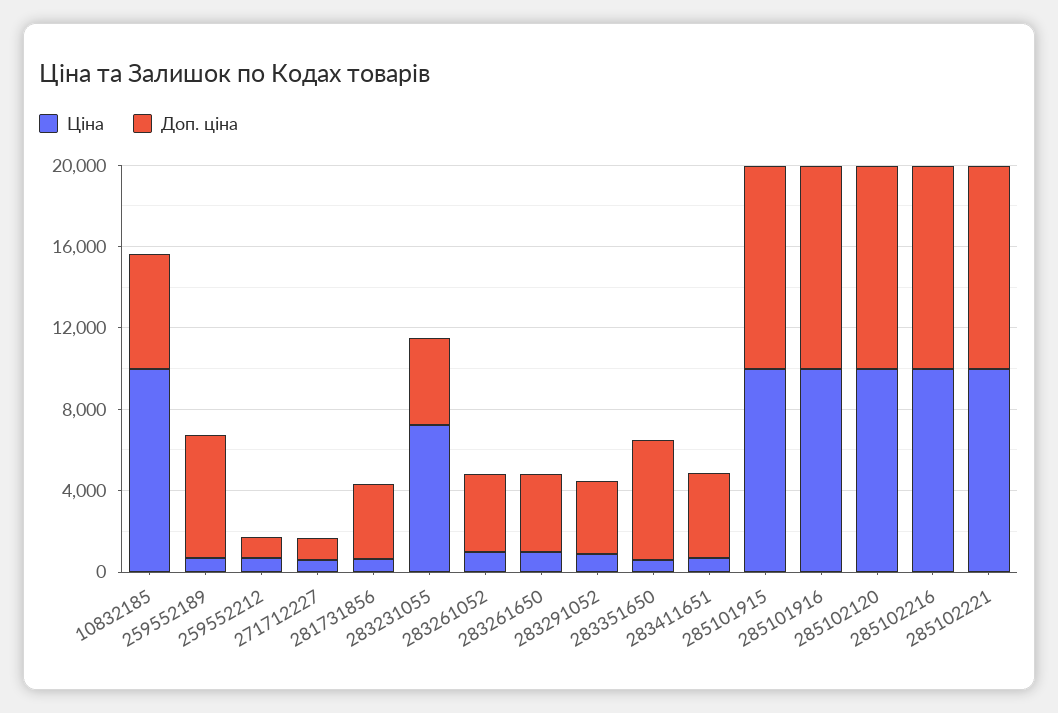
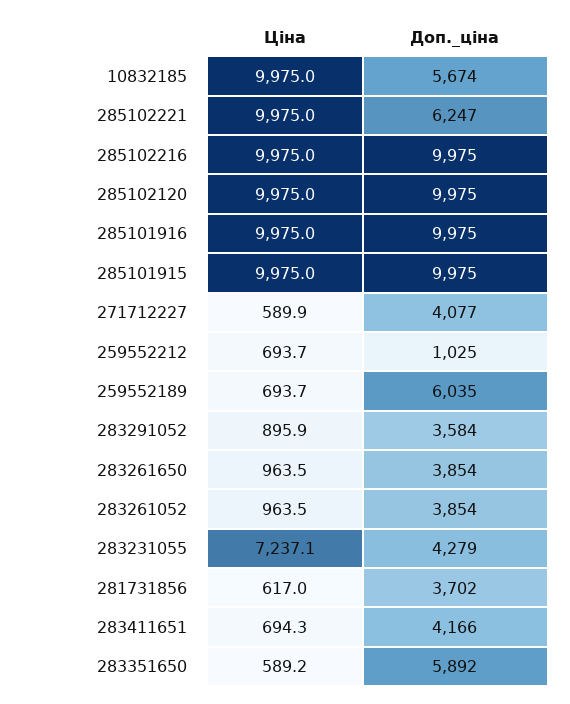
  {
    "Ціна": {
      "10832185": 9975,
      "259552189": 693.7,
      "259552212": 693.7,
      "271712227": 589.9,
      "281731856": 617,
      "283231055": 7237.1,
      "283261052": 963.5,
      "283261650": 963.5,
      "283291052": 895.9,
      "283351650": 589.2,
      "283411651": 694.3,
      "285101915": 9975,
      "285101916": 9975,
      "285102120": 9975,
      "285102216": 9975,
      "285102221": 9975
    },
    "Доп. ціна": {
      "10832185": 5674,
      "259552189": 6035,
      "259552212": 1025,
-     "271712227": 1000,
+     "271712227": 4077,
      "281731856": 3702,
      "283231055": 4279,
      "283261052": 3854,
      "283261650": 3854,
      "283291052": 3584,
      "283351650": 5892,
      "283411651": 4166,
      "285101915": 9975,
      "285101916": 9975,
      "285102120": 9975,
      "285102216": 9975,
-     "285102221": 10000
+     "285102221": 6247
    }
  }

